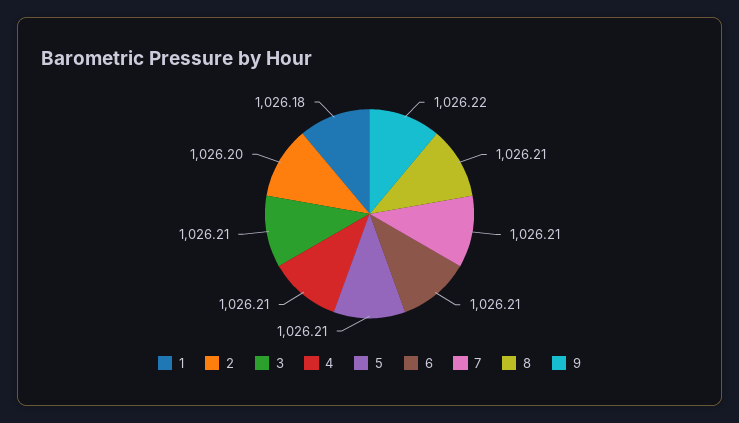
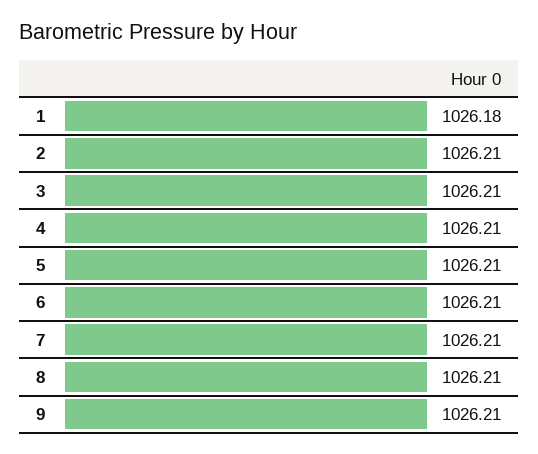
  {
    "1": 1026.18,
-   "2": 1026.2,
+   "2": 1026.21,
    "3": 1026.21,
    "4": 1026.21,
    "5": 1026.21,
    "6": 1026.21,
    "7": 1026.21,
    "8": 1026.21,
-   "9": 1026.22
+   "9": 1026.21
  }

